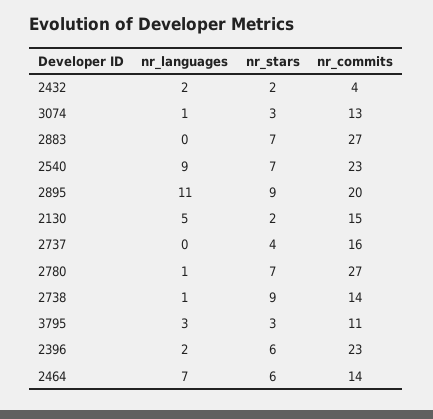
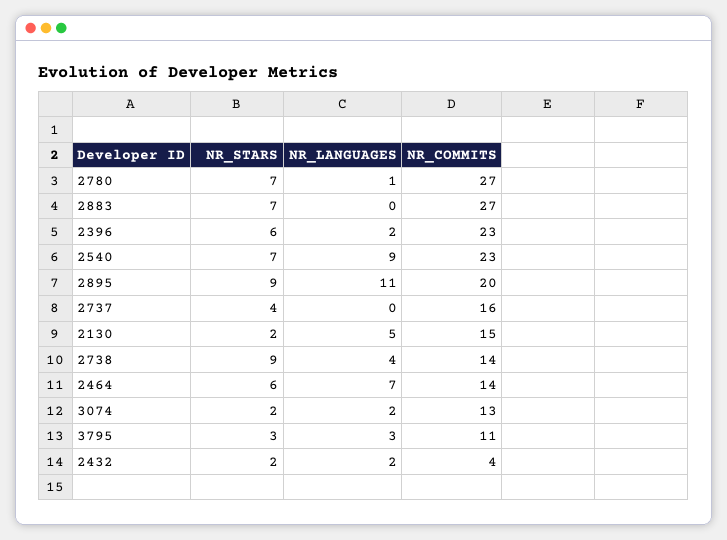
  {
    "nr_languages": {
      "2432": 2,
-     "3074": 1,
+     "3074": 2,
      "2883": 0,
      "2540": 9,
      "2895": 11,
      "2130": 5,
      "2737": 0,
      "2780": 1,
-     "2738": 1,
+     "2738": 4,
      "3795": 3,
      "2396": 2,
      "2464": 7
    },
    "nr_stars": {
      "2432": 2,
-     "3074": 3,
+     "3074": 2,
      "2883": 7,
      "2540": 7,
      "2895": 9,
      "2130": 2,
      "2737": 4,
      "2780": 7,
      "2738": 9,
      "3795": 3,
      "2396": 6,
      "2464": 6
    },
    "nr_commits": {
      "2432": 4,
      "3074": 13,
      "2883": 27,
      "2540": 23,
      "2895": 20,
      "2130": 15,
      "2737": 16,
      "2780": 27,
      "2738": 14,
      "3795": 11,
      "2396": 23,
      "2464": 14
    }
  }

